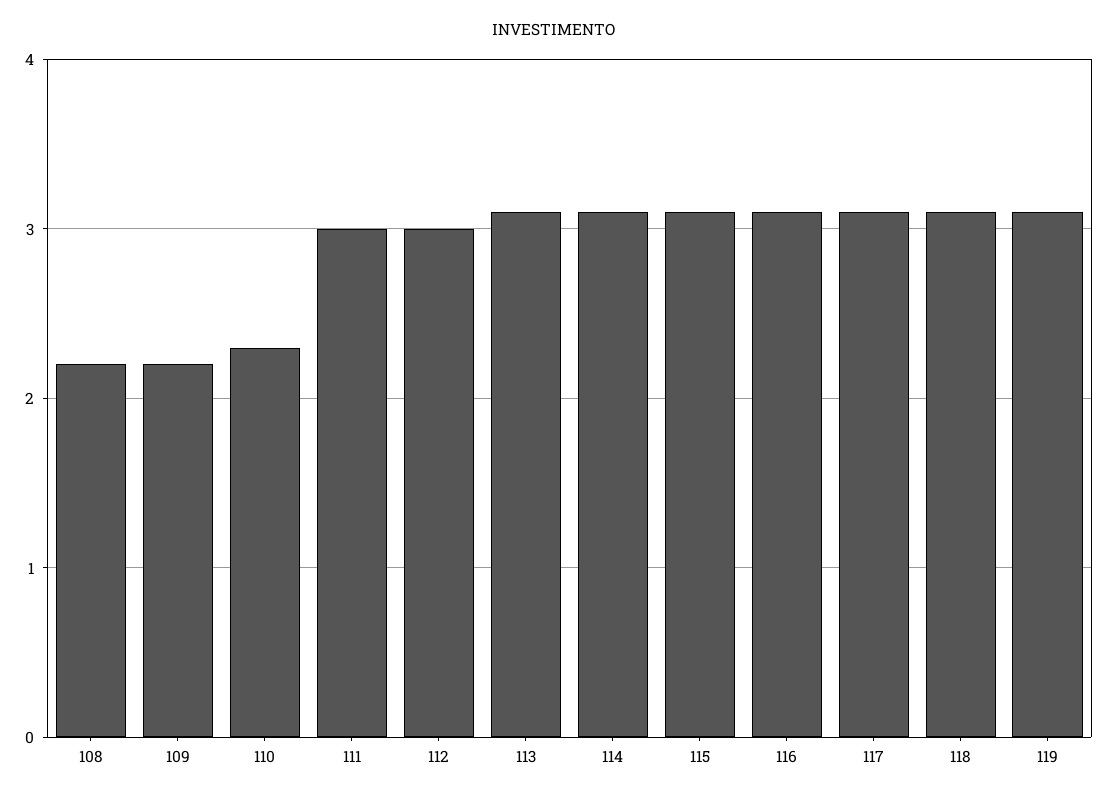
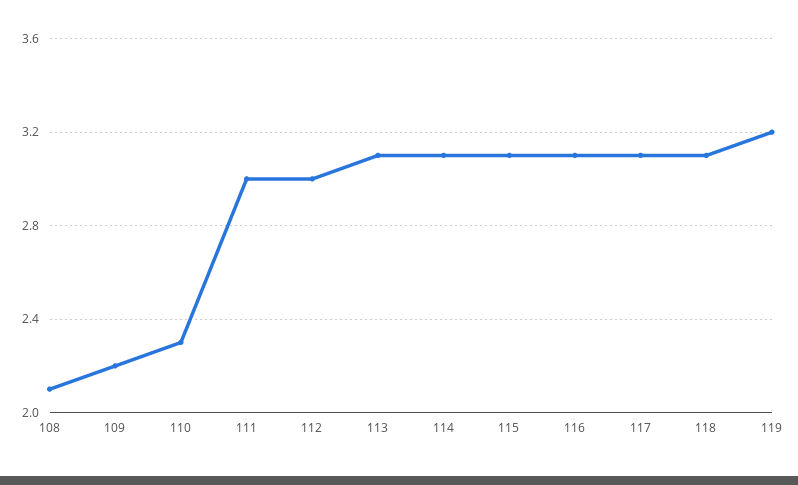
  {
-   "108": 2.2,
+   "108": 2.1,
    "109": 2.2,
    "110": 2.3,
    "111": 3,
    "112": 3,
    "113": 3.1,
    "114": 3.1,
    "115": 3.1,
    "116": 3.1,
    "117": 3.1,
    "118": 3.1,
-   "119": 3.1
+   "119": 3.2
  }

